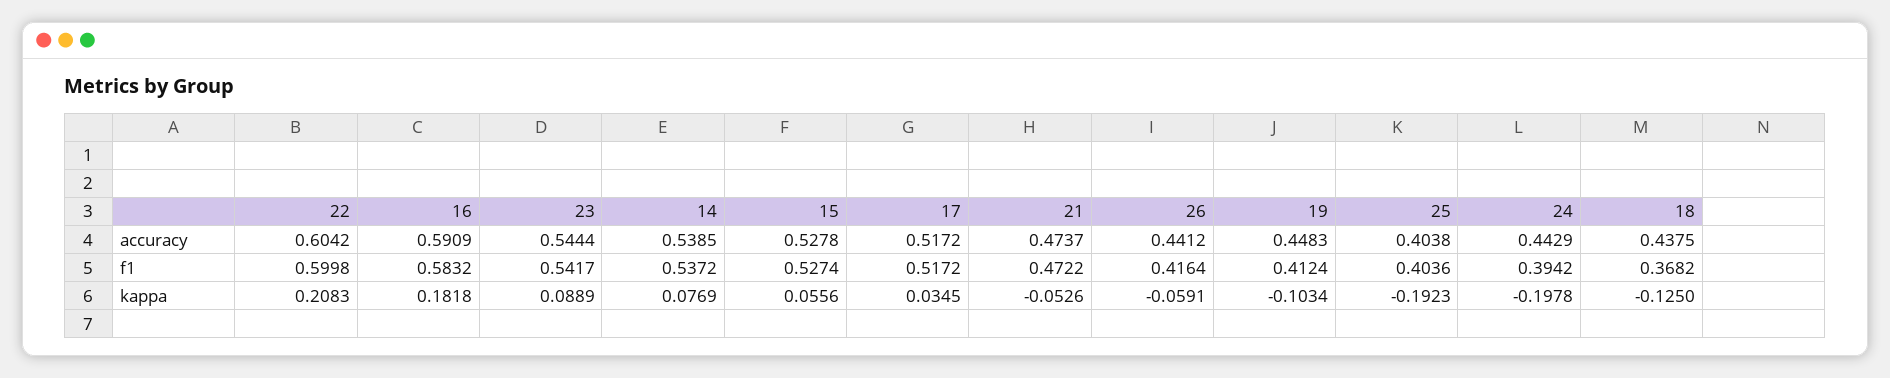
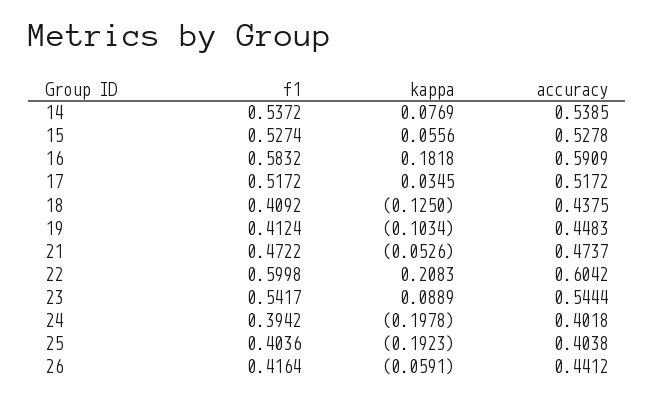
  {
    "22": {
      "accuracy": 0.6042,
      "f1": 0.5998,
      "kappa": 0.2083
    },
    "16": {
      "accuracy": 0.5909,
      "f1": 0.5832,
      "kappa": 0.1818
    },
    "23": {
      "accuracy": 0.5444,
      "f1": 0.5417,
      "kappa": 0.0889
    },
    "14": {
      "accuracy": 0.5385,
      "f1": 0.5372,
      "kappa": 0.0769
    },
    "15": {
      "accuracy": 0.5278,
      "f1": 0.5274,
      "kappa": 0.0556
    },
    "17": {
      "accuracy": 0.5172,
      "f1": 0.5172,
      "kappa": 0.0345
    },
    "21": {
      "accuracy": 0.4737,
      "f1": 0.4722,
      "kappa": -0.0526
    },
    "26": {
      "accuracy": 0.4412,
      "f1": 0.4164,
      "kappa": -0.0591
    },
    "19": {
      "accuracy": 0.4483,
      "f1": 0.4124,
      "kappa": -0.1034
    },
    "25": {
      "accuracy": 0.4038,
      "f1": 0.4036,
      "kappa": -0.1923
    },
    "24": {
-     "accuracy": 0.4429,
+     "accuracy": 0.4018,
      "f1": 0.3942,
      "kappa": -0.1978
    },
    "18": {
      "accuracy": 0.4375,
-     "f1": 0.3682,
+     "f1": 0.4092,
      "kappa": -0.125
    }
  }

